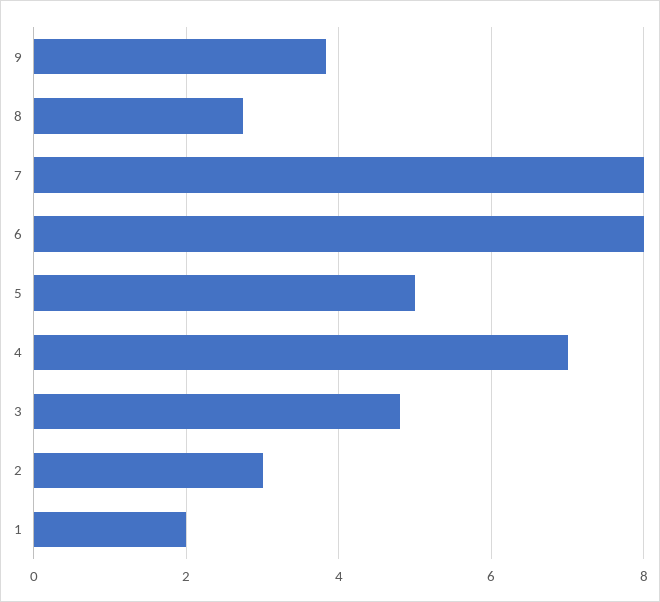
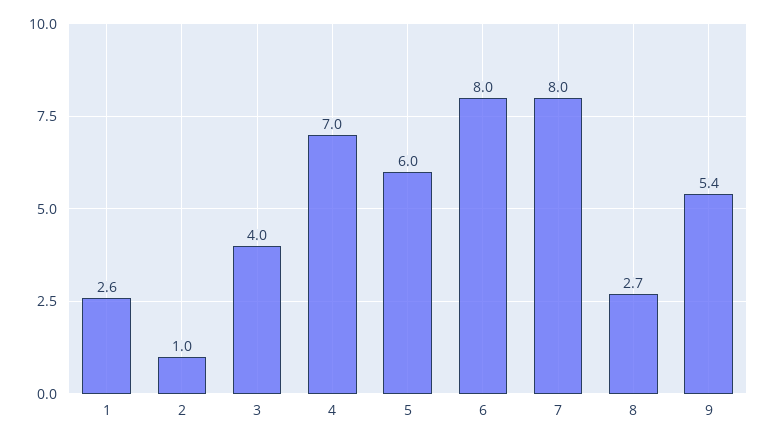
  {
-   "9": 3.8,
+   "9": 5.4,
    "8": 2.7,
    "7": 8,
    "6": 8,
-   "5": 5,
+   "5": 6,
    "4": 7,
-   "3": 4.8,
+   "3": 4,
-   "2": 3,
+   "2": 1,
-   "1": 2
+   "1": 2.6
  }

